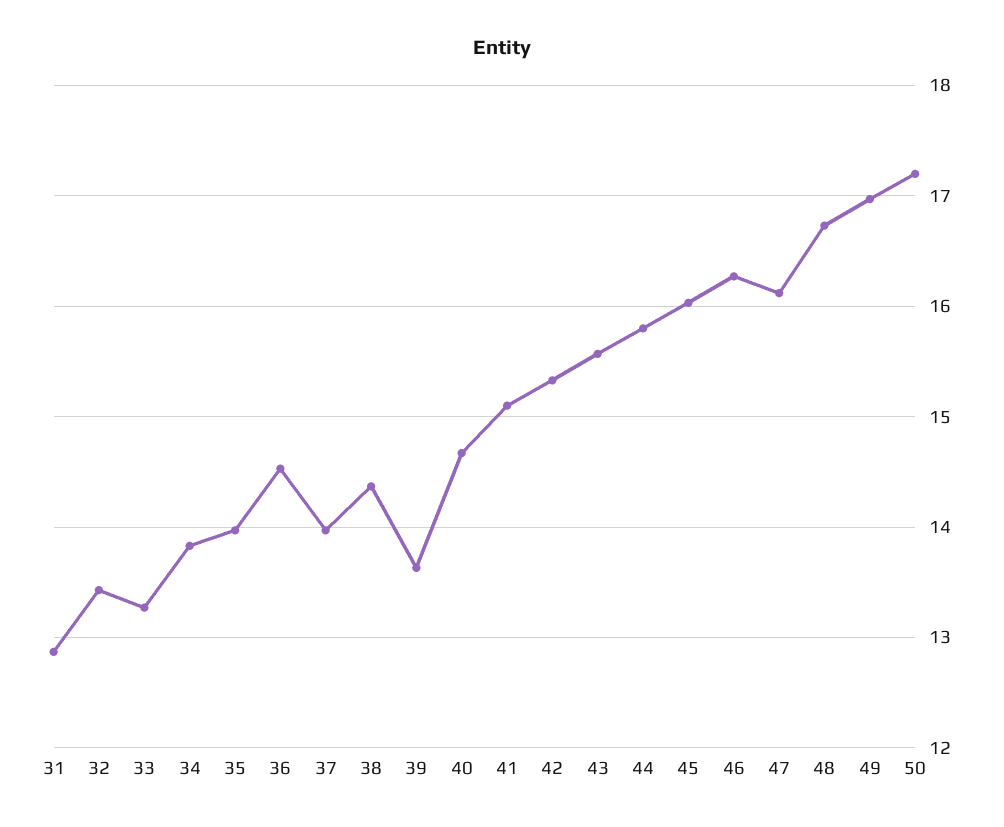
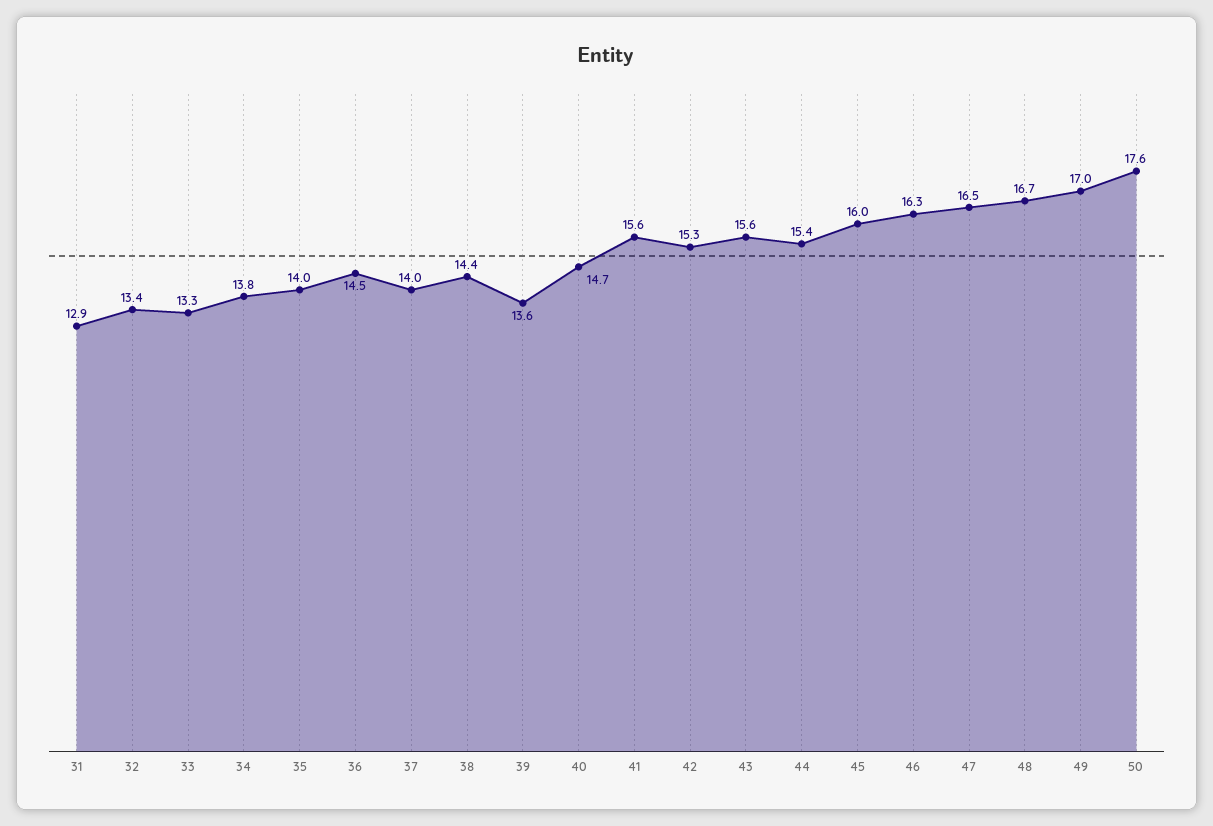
  {
    "31": 12.9,
    "32": 13.4,
    "33": 13.3,
    "34": 13.8,
    "35": 14,
    "36": 14.5,
    "37": 14,
    "38": 14.4,
    "39": 13.6,
    "40": 14.7,
-   "41": 15.1,
+   "41": 15.6,
    "42": 15.3,
    "43": 15.6,
-   "44": 15.8,
+   "44": 15.4,
    "45": 16,
    "46": 16.3,
-   "47": 16.1,
+   "47": 16.5,
    "48": 16.7,
    "49": 17,
-   "50": 17.2
+   "50": 17.6
  }

